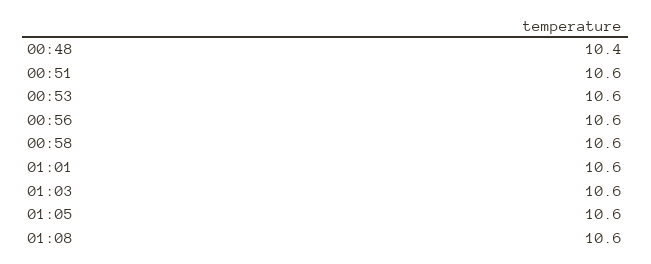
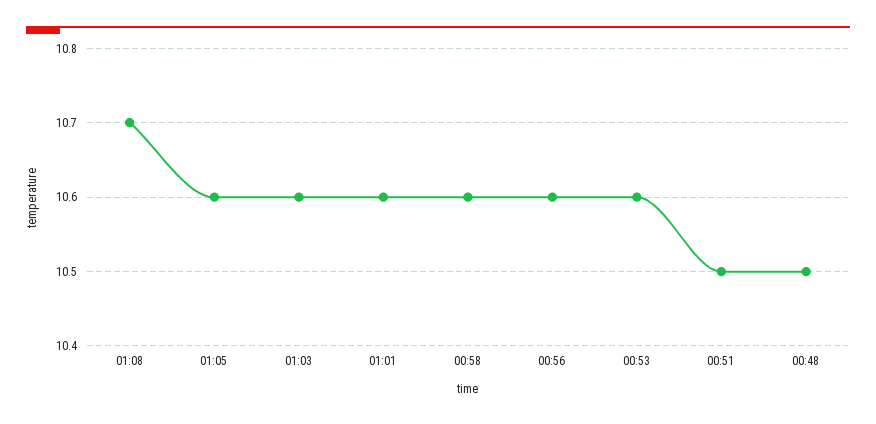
  {
-   "00:48": 10.4,
+   "00:48": 10.5,
-   "00:51": 10.6,
+   "00:51": 10.5,
    "00:53": 10.6,
    "00:56": 10.6,
    "00:58": 10.6,
    "01:01": 10.6,
    "01:03": 10.6,
    "01:05": 10.6,
-   "01:08": 10.6
+   "01:08": 10.7
  }

